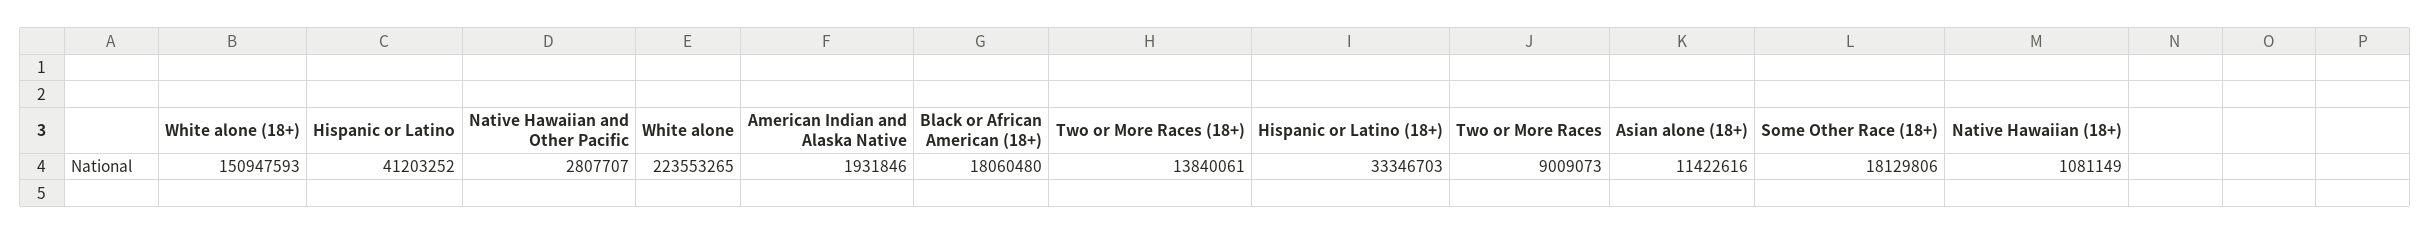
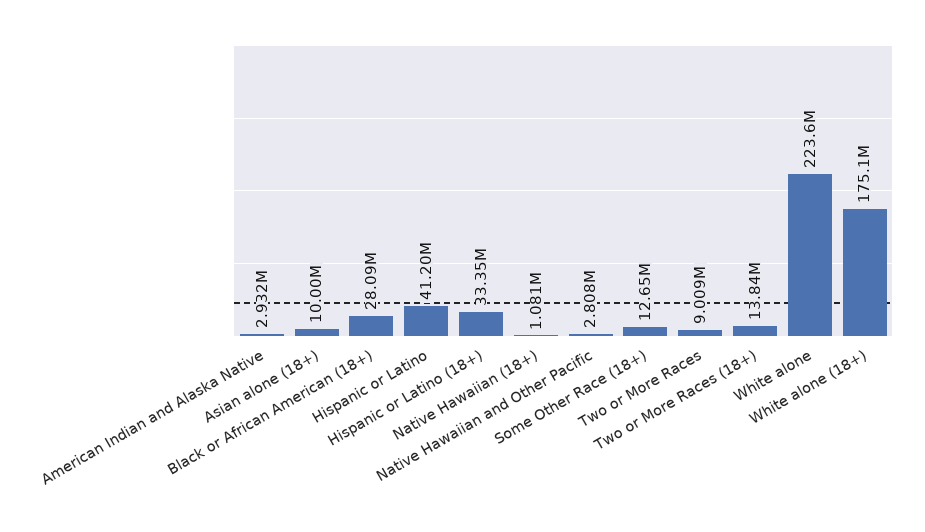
  {
-   "White alone (18+)": 150947593,
+   "White alone (18+)": 175100000,
    "Hispanic or Latino": 41203252,
    "Native Hawaiian and Other Pacific": 2807707,
    "White alone": 223553265,
-   "American Indian and Alaska Native": 1931846,
+   "American Indian and Alaska Native": 2932000,
-   "Black or African American (18+)": 18060480,
+   "Black or African American (18+)": 28090000,
    "Two or More Races (18+)": 13840061,
    "Hispanic or Latino (18+)": 33346703,
    "Two or More Races": 9009073,
-   "Asian alone (18+)": 11422616,
+   "Asian alone (18+)": 10000000,
-   "Some Other Race (18+)": 18129806,
+   "Some Other Race (18+)": 12650000,
    "Native Hawaiian (18+)": 1081149
  }

